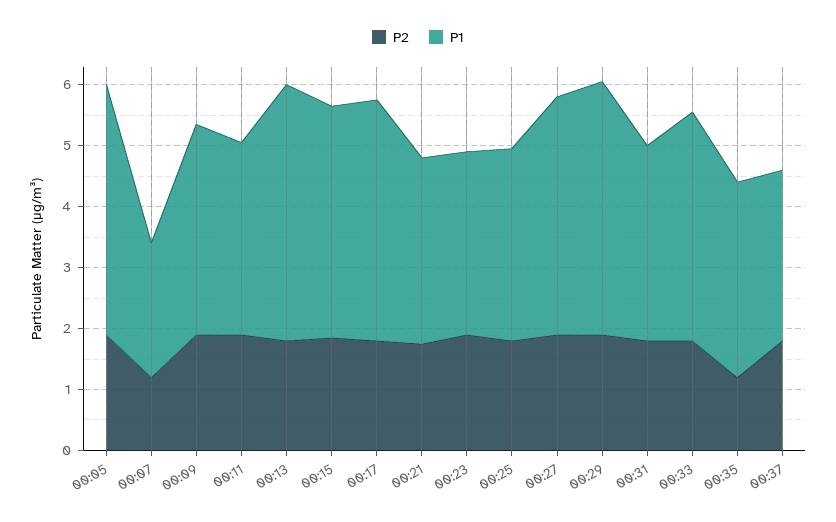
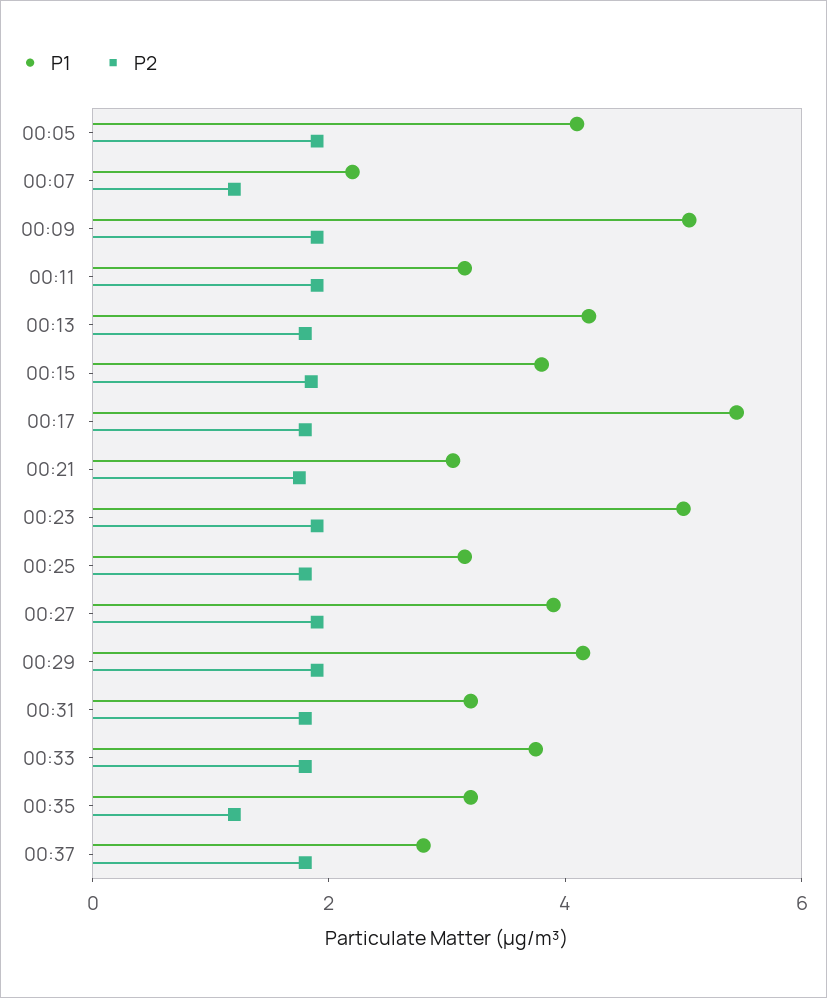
  {
    "P2": {
      "00:05": 2,
      "00:07": 1.2,
      "00:09": 2,
      "00:11": 2,
      "00:13": 1.8,
      "00:15": 1.8,
      "00:17": 1.8,
      "00:21": 1.8,
      "00:23": 2,
      "00:25": 1.8,
      "00:27": 2,
      "00:29": 2,
      "00:31": 1.8,
      "00:33": 1.8,
      "00:35": 1.2,
      "00:37": 1.8
    },
    "P1": {
      "00:05": 4.2,
      "00:07": 2.2,
-     "00:09": 3.4,
+     "00:09": 5,
      "00:11": 3.2,
      "00:13": 4.2,
      "00:15": 3.8,
-     "00:17": 4,
+     "00:17": 5.5,
      "00:21": 3,
-     "00:23": 3,
+     "00:23": 5,
      "00:25": 3.2,
      "00:27": 4,
      "00:29": 4.2,
      "00:31": 3.2,
      "00:33": 3.8,
      "00:35": 3.2,
      "00:37": 2.8
    }
  }

